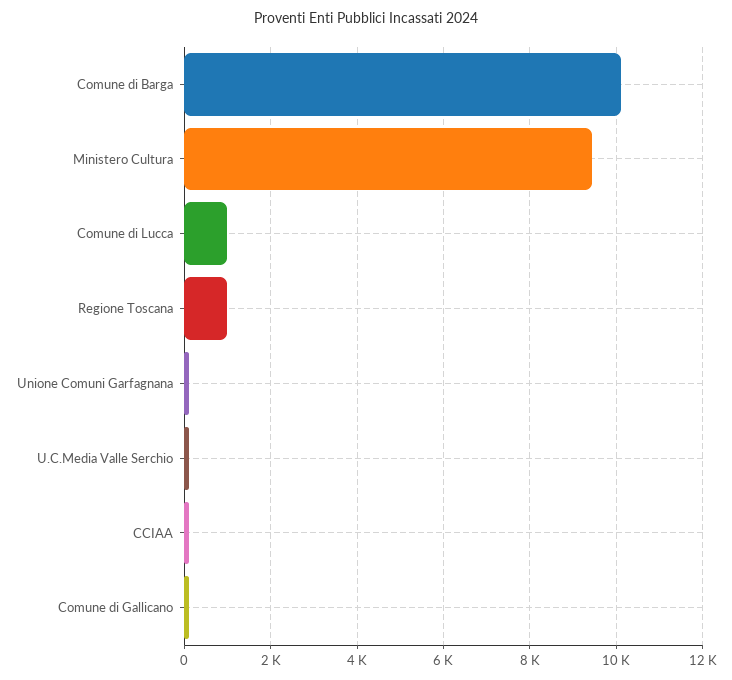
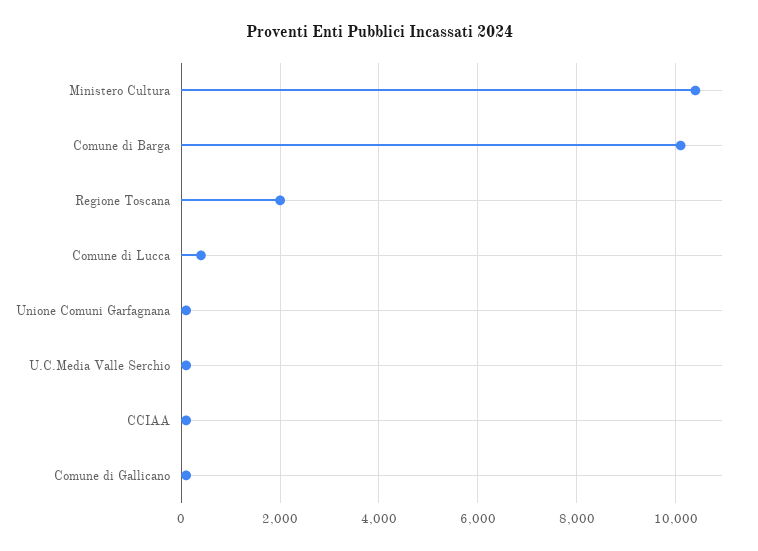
  {
    "Comune di Barga": 10200,
-   "Ministero Cultura": 9400,
+   "Ministero Cultura": 10400,
-   "Comune di Lucca": 1000,
+   "Comune di Lucca": 400,
-   "Regione Toscana": 1000,
+   "Regione Toscana": 2000,
    "Unione Comuni Garfagnana": 200,
    "U.C.Media Valle Serchio": 200,
    "CCIAA": 200,
    "Comune di Gallicano": 200
  }

